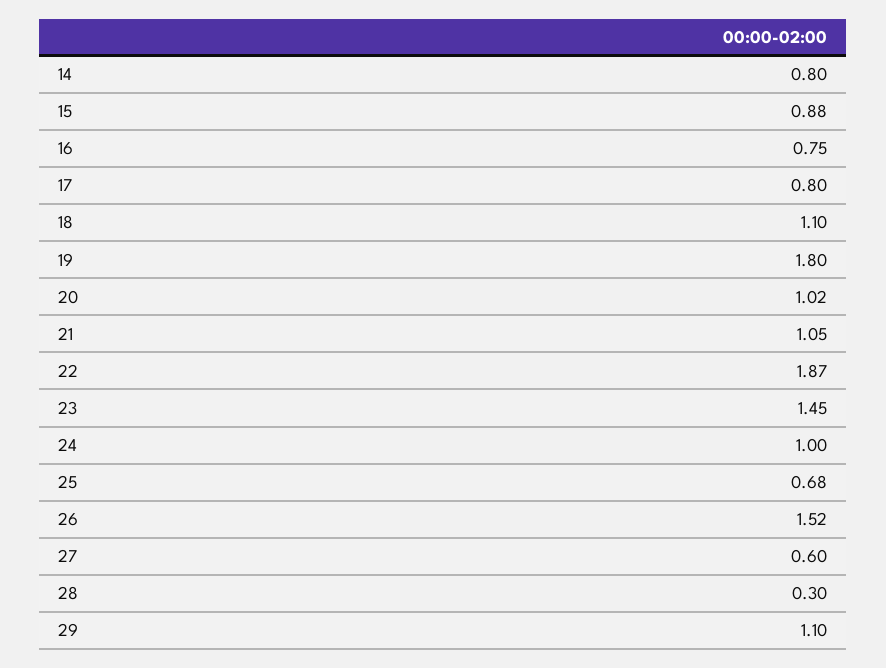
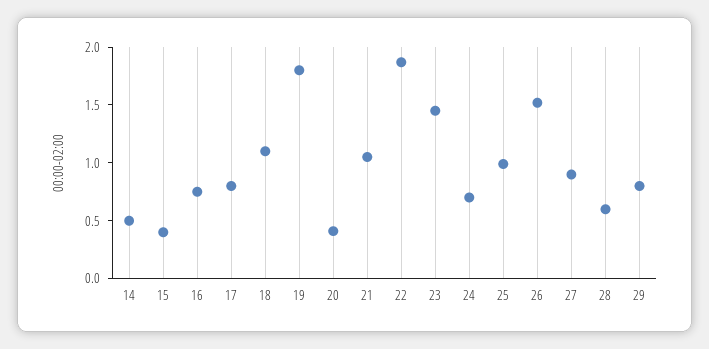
  {
-   "14": 0.8,
+   "14": 0.5,
-   "15": 0.88,
+   "15": 0.4,
    "16": 0.75,
    "17": 0.8,
    "18": 1.1,
    "19": 1.8,
-   "20": 1.02,
+   "20": 0.4,
    "21": 1.05,
    "22": 1.87,
    "23": 1.45,
-   "24": 1,
+   "24": 0.7,
-   "25": 0.68,
+   "25": 1,
    "26": 1.52,
-   "27": 0.6,
+   "27": 0.9,
-   "28": 0.3,
+   "28": 0.6,
-   "29": 1.1
+   "29": 0.8
  }

